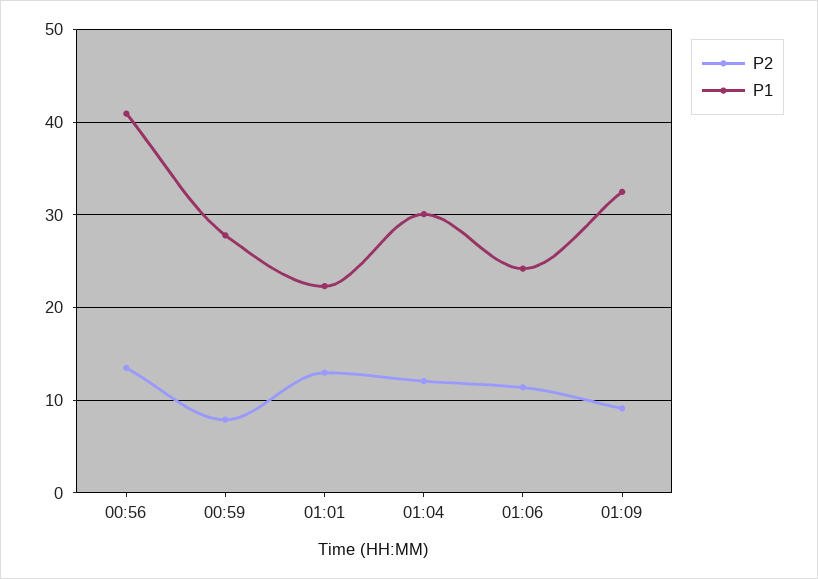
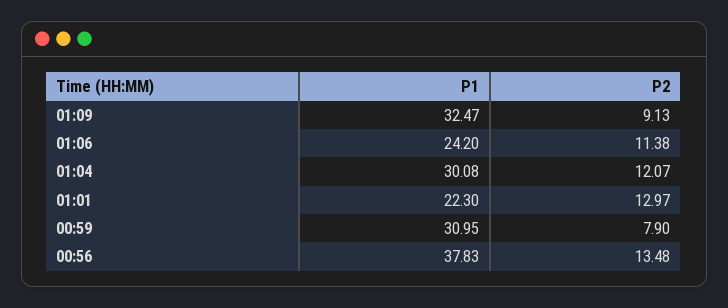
  {
    "P2": {
      "00:56": 13.48,
      "00:59": 7.9,
      "01:01": 12.97,
      "01:04": 12.07,
      "01:06": 11.38,
      "01:09": 9.13
    },
    "P1": {
-     "00:56": 41,
+     "00:56": 37.83,
-     "00:59": 28,
+     "00:59": 30.95,
      "01:01": 22.3,
      "01:04": 30.08,
      "01:06": 24.2,
      "01:09": 32.47
    }
  }

